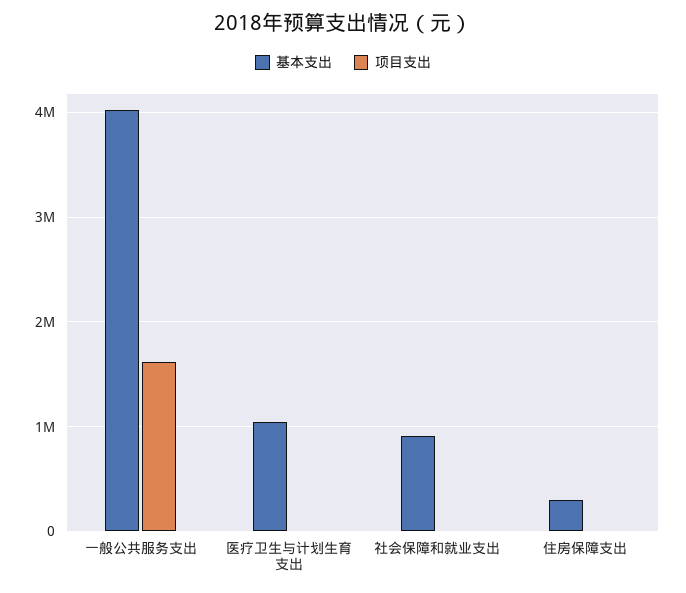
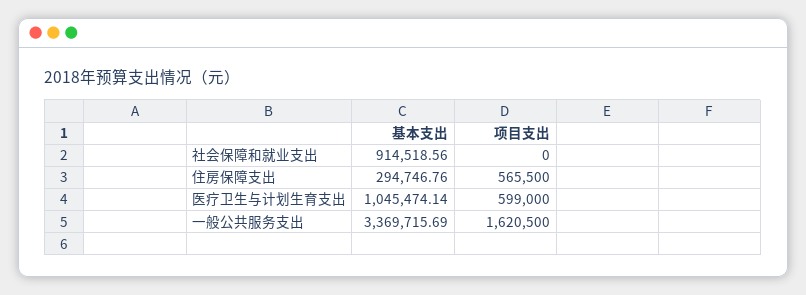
  {
    "基本支出": {
-     "一般公共服务支出": 4000000,
+     "一般公共服务支出": 3369715.69,
      "医疗卫生与计划生育支出": 1045474.14,
      "社会保障和就业支出": 914518.56,
      "住房保障支出": 294746.76
    },
    "项目支出": {
      "一般公共服务支出": 1620500,
-     "医疗卫生与计划生育支出": 0,
+     "医疗卫生与计划生育支出": 599000,
      "社会保障和就业支出": 0,
-     "住房保障支出": 0
+     "住房保障支出": 565500
    }
  }

